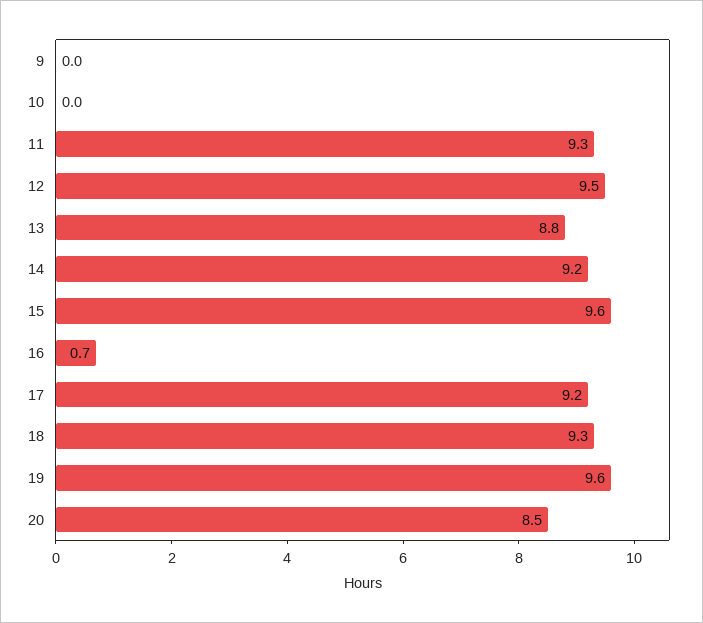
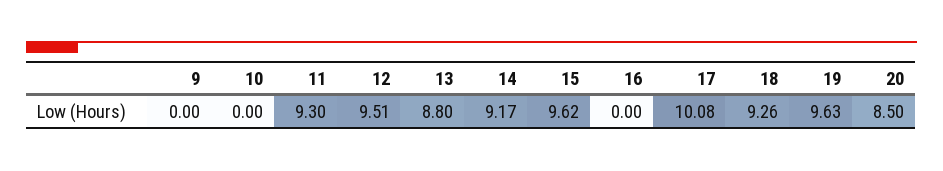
  {
    "9": 0,
    "10": 0,
    "11": 9.3,
    "12": 9.51,
    "13": 8.8,
    "14": 9.17,
    "15": 9.62,
-   "16": 0.7,
+   "16": 0,
-   "17": 9.2,
+   "17": 10.08,
    "18": 9.26,
    "19": 9.63,
    "20": 8.5
  }

